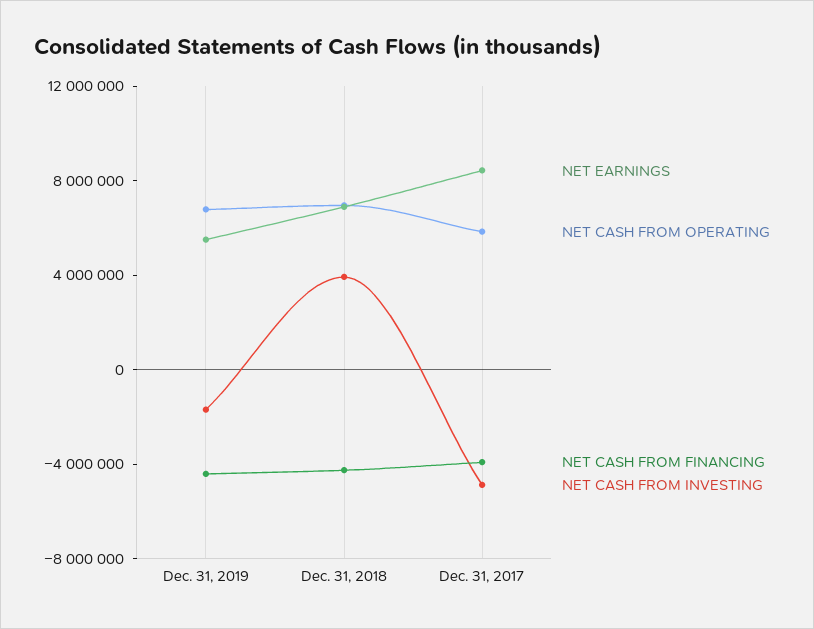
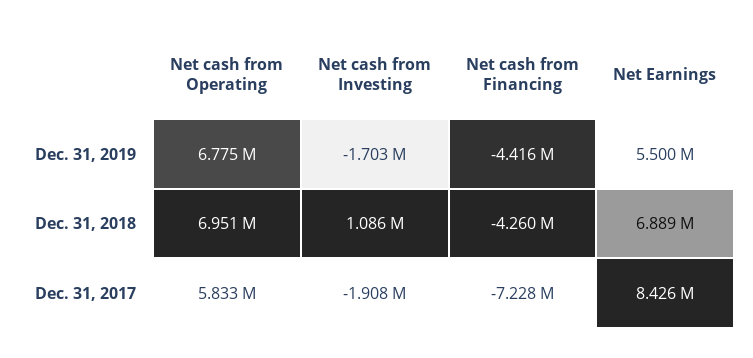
  {
    "NET EARNINGS": {
      "Dec. 31, 2019": 5500000,
      "Dec. 31, 2018": 6889000,
      "Dec. 31, 2017": 8426000
    },
    "NET CASH FROM OPERATING": {
      "Dec. 31, 2019": 6775000,
      "Dec. 31, 2018": 6951000,
      "Dec. 31, 2017": 5833000
    },
    "NET CASH FROM FINANCING": {
      "Dec. 31, 2019": -4416000,
      "Dec. 31, 2018": -4260000,
-     "Dec. 31, 2017": -4000000
+     "Dec. 31, 2017": -7228000
    },
    "NET CASH FROM INVESTING": {
      "Dec. 31, 2019": -1703000,
-     "Dec. 31, 2018": 4000000,
+     "Dec. 31, 2018": 1086000,
-     "Dec. 31, 2017": -5000000
+     "Dec. 31, 2017": -1908000
    }
  }

